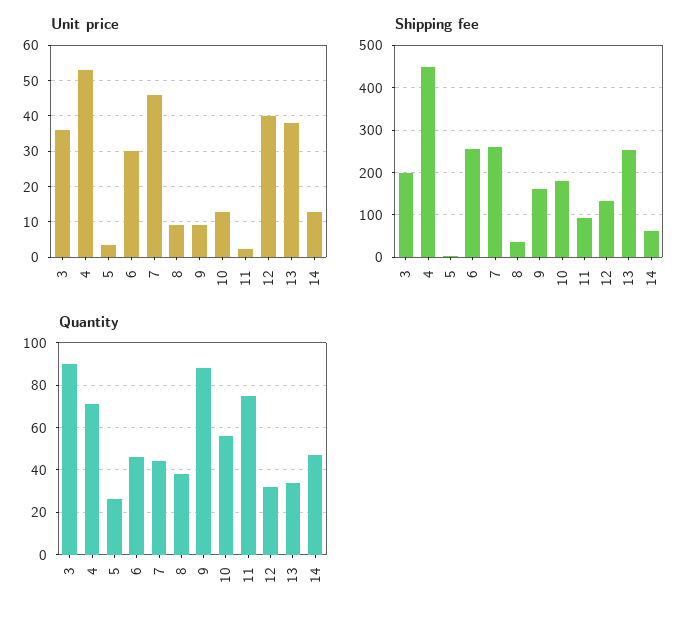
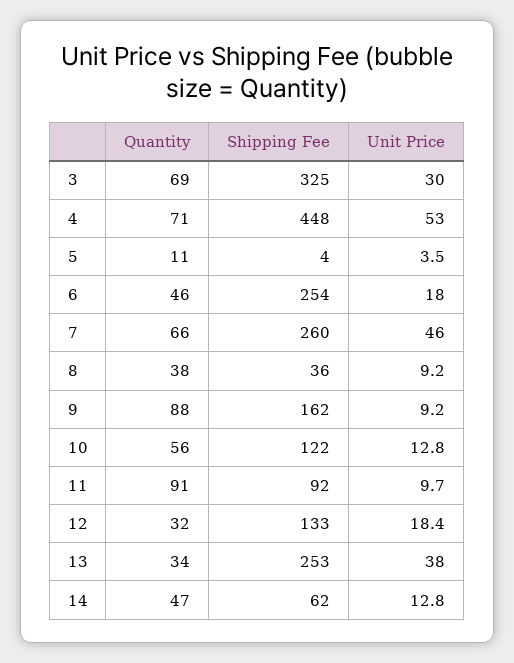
  {
    "Unit price": {
-     "3": 36,
+     "3": 30,
      "4": 53,
      "5": 3.5,
-     "6": 30,
+     "6": 18,
      "7": 46,
      "8": 9.2,
      "9": 9.2,
      "10": 12.8,
-     "11": 2,
+     "11": 9.7,
-     "12": 40,
+     "12": 18.4,
      "13": 38,
      "14": 12.8
    },
    "Shipping fee": {
-     "3": 200,
+     "3": 325,
      "4": 448,
      "5": 4,
      "6": 254,
      "7": 260,
      "8": 36,
      "9": 162,
-     "10": 180,
+     "10": 122,
      "11": 92,
      "12": 133,
      "13": 253,
      "14": 62
    },
    "Quantity": {
-     "3": 90,
+     "3": 69,
      "4": 71,
-     "5": 25,
+     "5": 11,
      "6": 46,
-     "7": 45,
+     "7": 66,
      "8": 38,
      "9": 88,
      "10": 56,
-     "11": 75,
+     "11": 91,
      "12": 32,
      "13": 34,
      "14": 47
    }
  }

